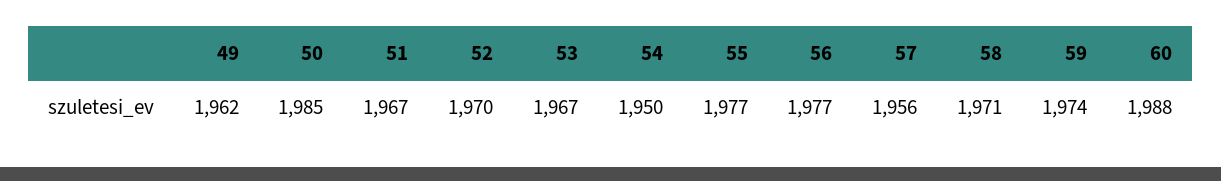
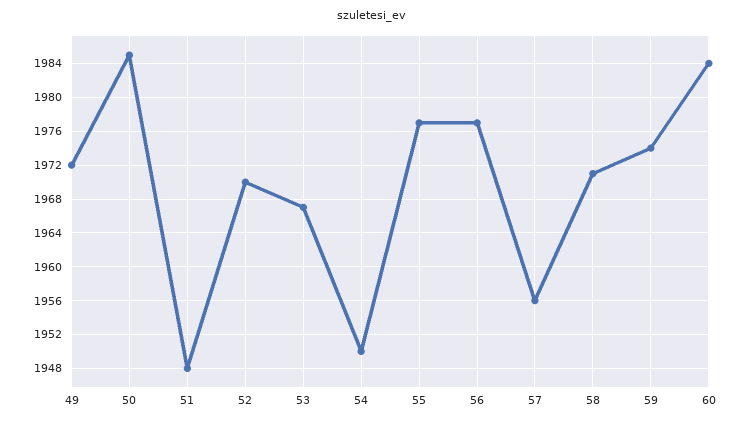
  {
-   "49": 1962,
+   "49": 1972,
    "50": 1985,
-   "51": 1967,
+   "51": 1948,
    "52": 1970,
    "53": 1967,
    "54": 1950,
    "55": 1977,
    "56": 1977,
    "57": 1956,
    "58": 1971,
    "59": 1974,
-   "60": 1988
+   "60": 1984
  }

